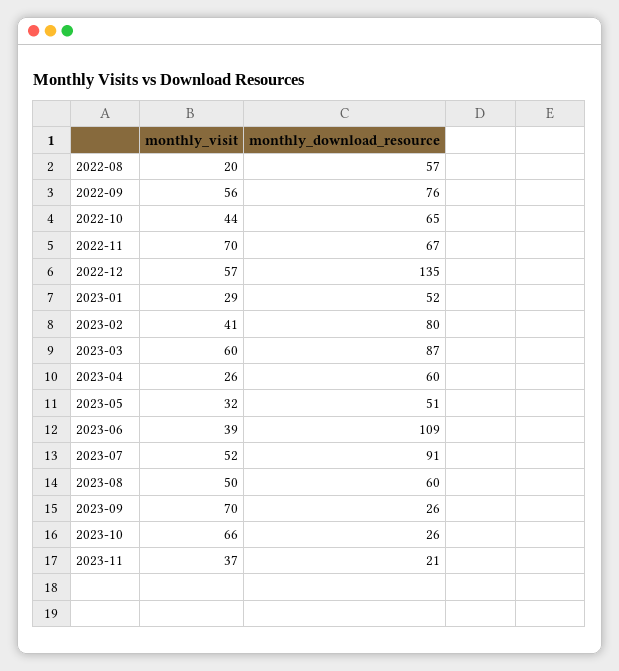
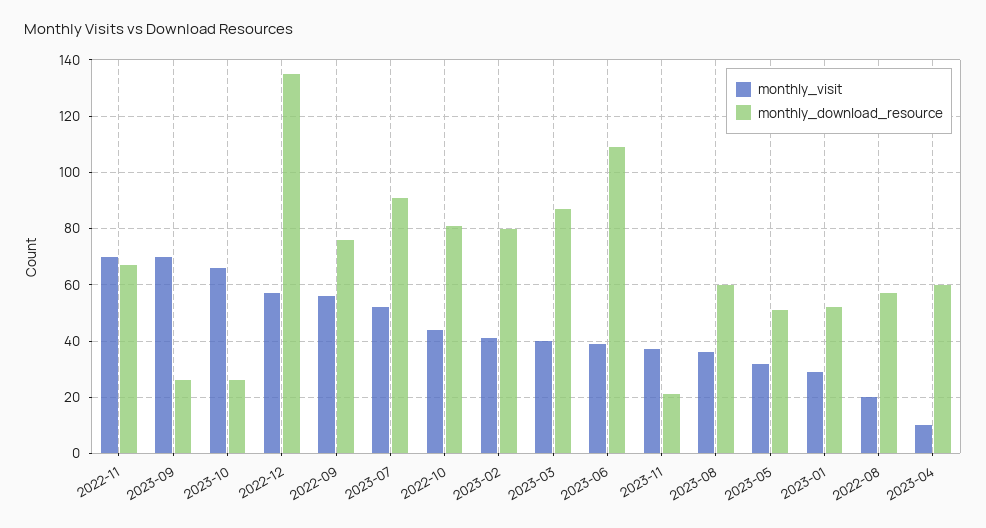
  {
    "monthly_visit": {
      "2022-08": 20,
      "2022-09": 56,
      "2022-10": 44,
      "2022-11": 70,
      "2022-12": 57,
      "2023-01": 29,
      "2023-02": 41,
-     "2023-03": 60,
+     "2023-03": 40,
-     "2023-04": 26,
+     "2023-04": 10,
      "2023-05": 32,
      "2023-06": 39,
      "2023-07": 52,
-     "2023-08": 50,
+     "2023-08": 35,
      "2023-09": 70,
      "2023-10": 66,
      "2023-11": 37
    },
    "monthly_download_resource": {
      "2022-08": 57,
      "2022-09": 76,
-     "2022-10": 65,
+     "2022-10": 80,
      "2022-11": 67,
      "2022-12": 135,
      "2023-01": 52,
      "2023-02": 80,
      "2023-03": 87,
      "2023-04": 60,
      "2023-05": 51,
      "2023-06": 109,
      "2023-07": 91,
      "2023-08": 60,
      "2023-09": 26,
      "2023-10": 26,
      "2023-11": 21
    }
  }

